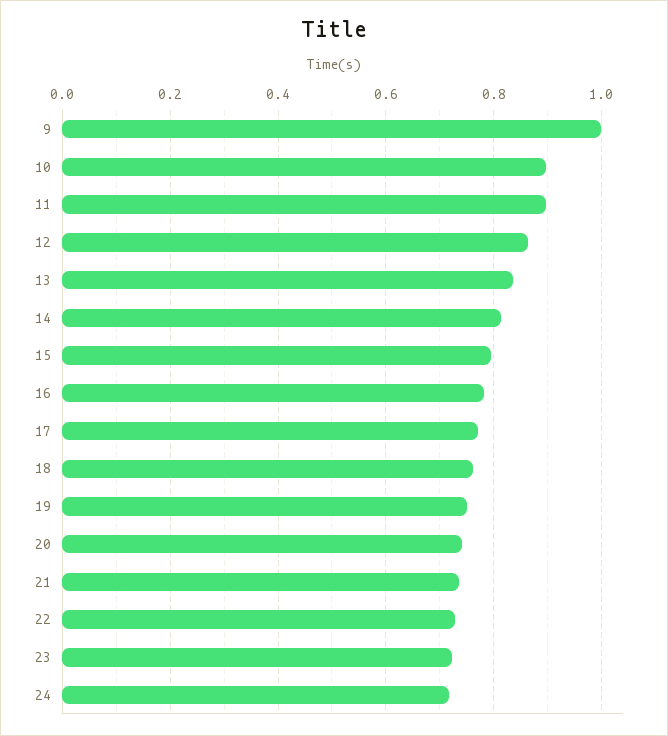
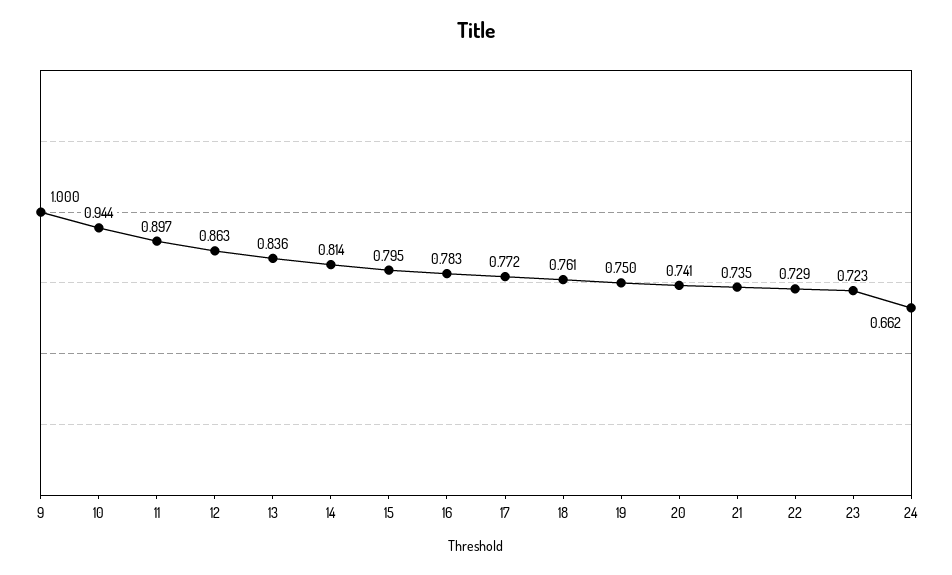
  {
    "9": 1,
-   "10": 0.9,
+   "10": 0.944,
    "11": 0.897,
    "12": 0.863,
    "13": 0.836,
    "14": 0.814,
    "15": 0.795,
    "16": 0.783,
    "17": 0.772,
    "18": 0.761,
    "19": 0.75,
    "20": 0.741,
    "21": 0.735,
    "22": 0.729,
    "23": 0.723,
-   "24": 0.72
+   "24": 0.662
  }

